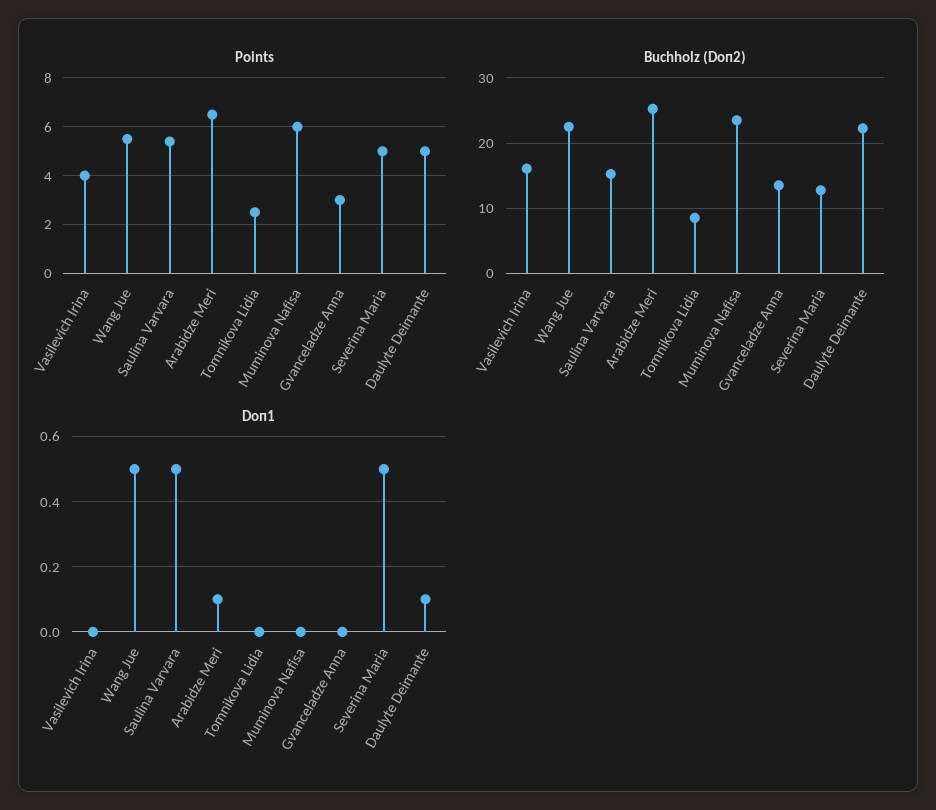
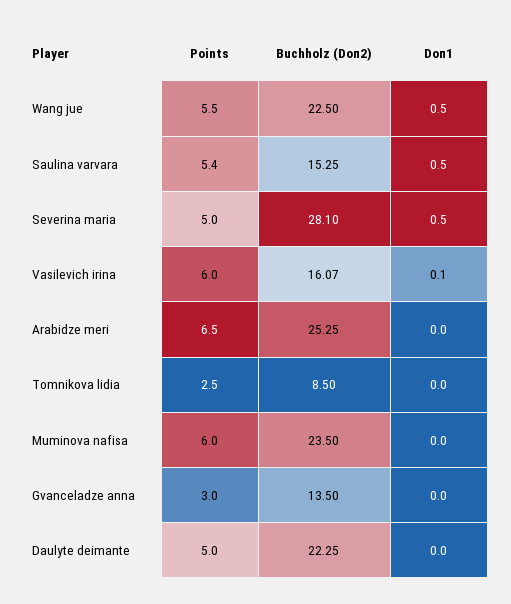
  {
    "Points": {
-     "Vasilevich Irina": 4,
+     "Vasilevich Irina": 6,
      "Wang Jue": 5.5,
      "Saulina Varvara": 5.4,
      "Arabidze Meri": 6.5,
      "Tomnikova Lidia": 2.5,
      "Muminova Nafisa": 6,
      "Gvanceladze Anna": 3,
      "Severina Maria": 5,
      "Daulyte Deimante": 5
    },
    "Buchholz (Doп2)": {
      "Vasilevich Irina": 16.07,
      "Wang Jue": 22.5,
      "Saulina Varvara": 15.25,
      "Arabidze Meri": 25.25,
      "Tomnikova Lidia": 8.5,
      "Muminova Nafisa": 23.5,
      "Gvanceladze Anna": 13.5,
-     "Severina Maria": 13,
+     "Severina Maria": 28.1,
      "Daulyte Deimante": 22.25
    },
    "Doп1": {
-     "Vasilevich Irina": 0,
+     "Vasilevich Irina": 0.1,
      "Wang Jue": 0.5,
      "Saulina Varvara": 0.5,
-     "Arabidze Meri": 0.1,
+     "Arabidze Meri": 0,
      "Tomnikova Lidia": 0,
      "Muminova Nafisa": 0,
      "Gvanceladze Anna": 0,
      "Severina Maria": 0.5,
-     "Daulyte Deimante": 0.1
+     "Daulyte Deimante": 0
    }
  }

